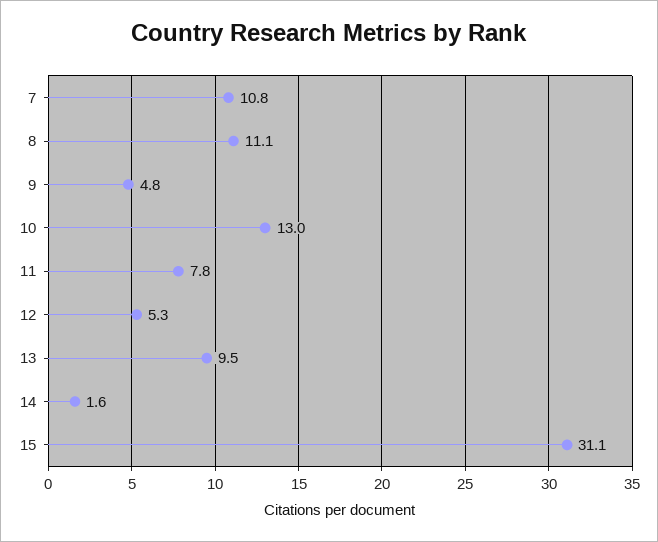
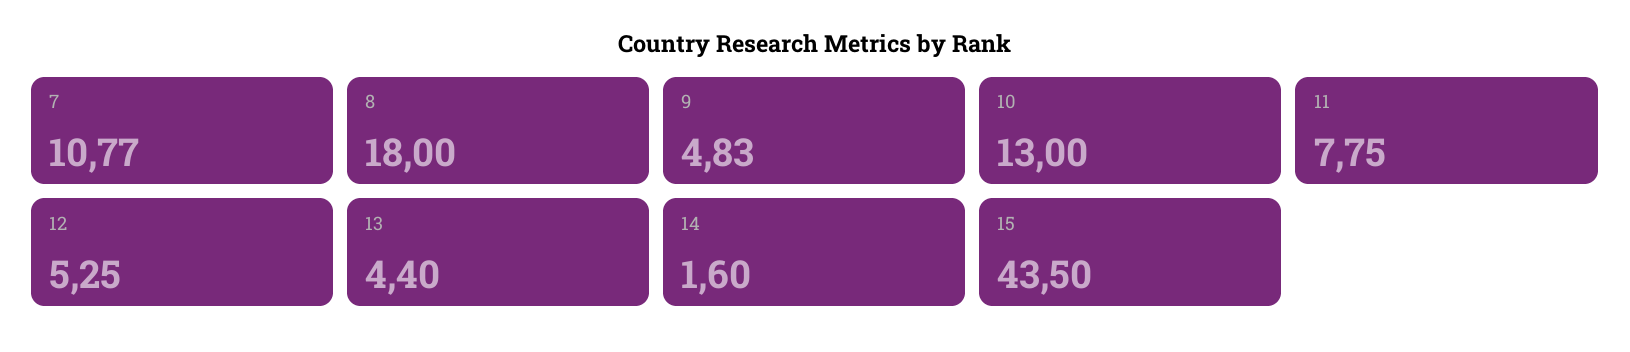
  {
    "7": 10.77,
-   "8": 11.1,
+   "8": 18,
    "9": 4.83,
    "10": 13,
    "11": 7.75,
    "12": 5.25,
-   "13": 9.5,
+   "13": 4.4,
    "14": 1.6,
-   "15": 31.1
+   "15": 43.5
  }

